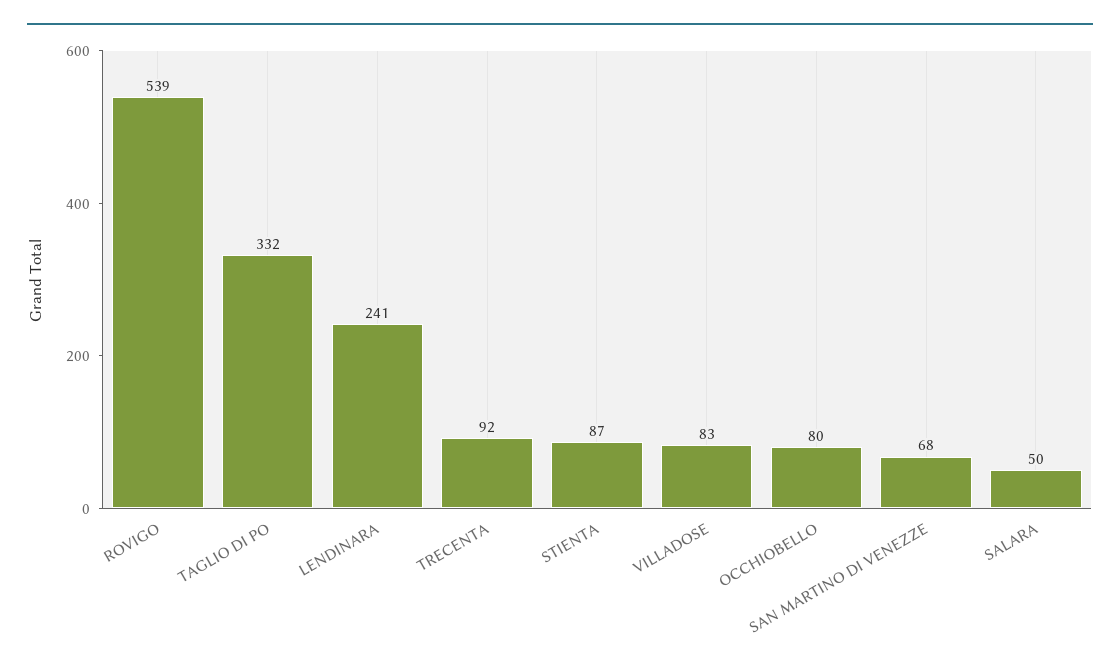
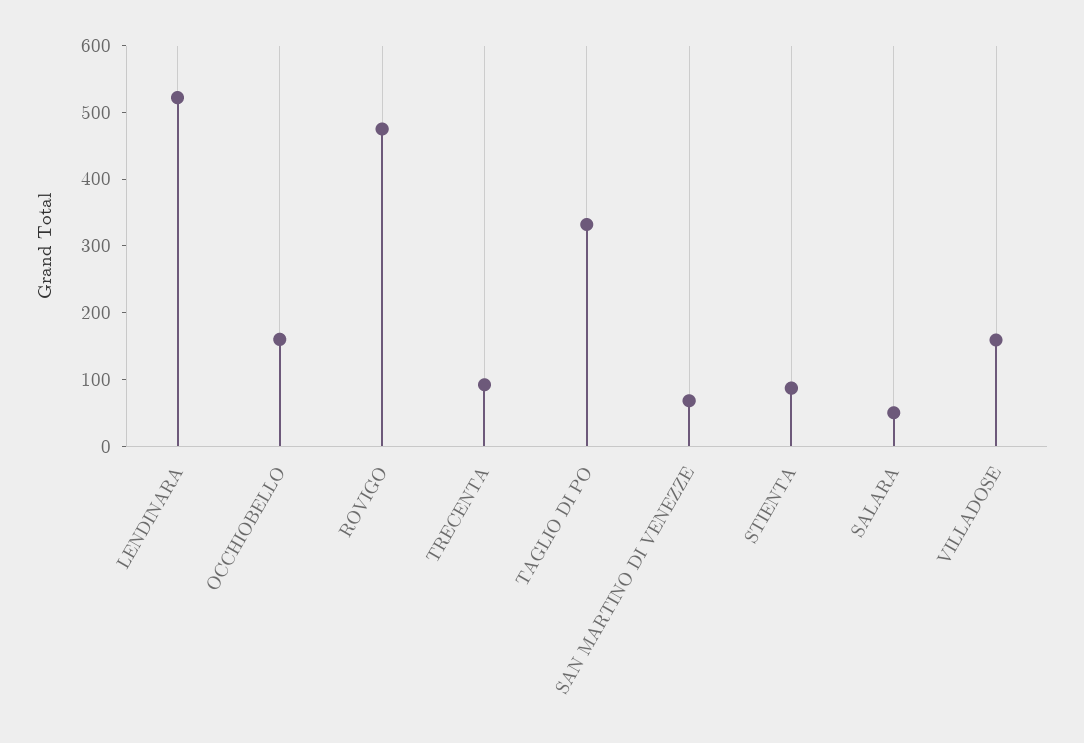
  {
-   "ROVIGO": 539,
+   "ROVIGO": 480,
    "TAGLIO DI PO": 332,
-   "LENDINARA": 241,
+   "LENDINARA": 520,
    "TRECENTA": 92,
    "STIENTA": 87,
-   "VILLADOSE": 83,
+   "VILLADOSE": 160,
-   "OCCHIOBELLO": 80,
+   "OCCHIOBELLO": 160,
    "SAN MARTINO DI VENEZZE": 68,
    "SALARA": 50
  }

